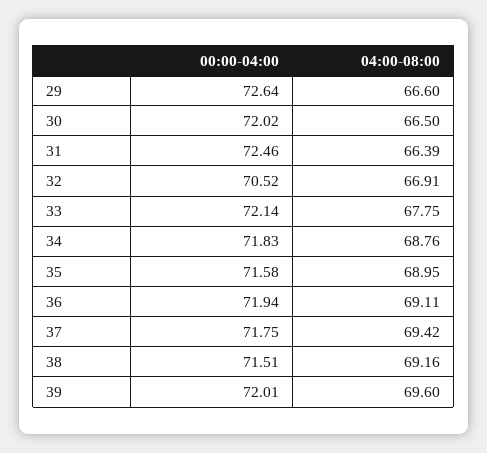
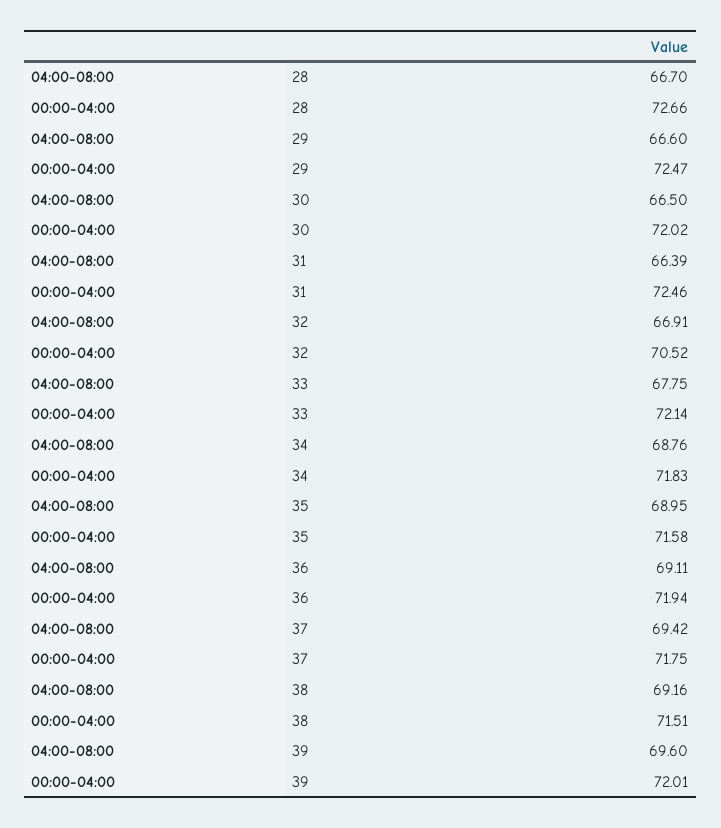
  {
    "00:00-04:00": {
-     "29": 72.64,
+     "29": 72.47,
      "30": 72.02,
      "31": 72.46,
      "32": 70.52,
      "33": 72.14,
      "34": 71.83,
      "35": 71.58,
      "36": 71.94,
      "37": 71.75,
      "38": 71.51,
-     "39": 72.01
+     "39": 72.01,
+     "28": 72.66
    },
    "04:00-08:00": {
      "29": 66.6,
      "30": 66.5,
      "31": 66.39,
      "32": 66.91,
      "33": 67.75,
      "34": 68.76,
      "35": 68.95,
      "36": 69.11,
      "37": 69.42,
      "38": 69.16,
-     "39": 69.6
+     "39": 69.6,
+     "28": 66.7
    }
  }

